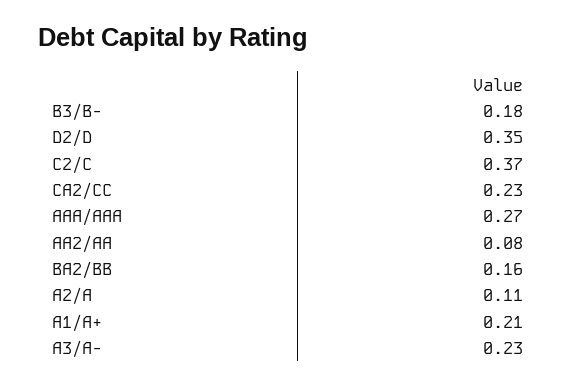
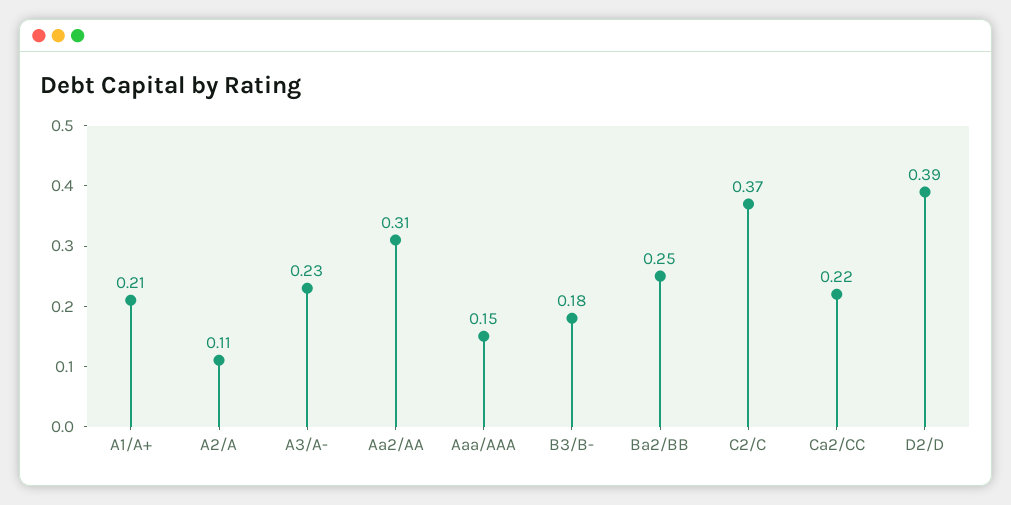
  {
    "B3/B-": 0.18,
-   "D2/D": 0.35,
+   "D2/D": 0.39,
    "C2/C": 0.37,
-   "CA2/CC": 0.23,
+   "CA2/CC": 0.22,
-   "AAA/AAA": 0.27,
+   "AAA/AAA": 0.15,
-   "AA2/AA": 0.08,
+   "AA2/AA": 0.31,
-   "BA2/BB": 0.16,
+   "BA2/BB": 0.25,
    "A2/A": 0.11,
    "A1/A+": 0.21,
    "A3/A-": 0.23
  }

